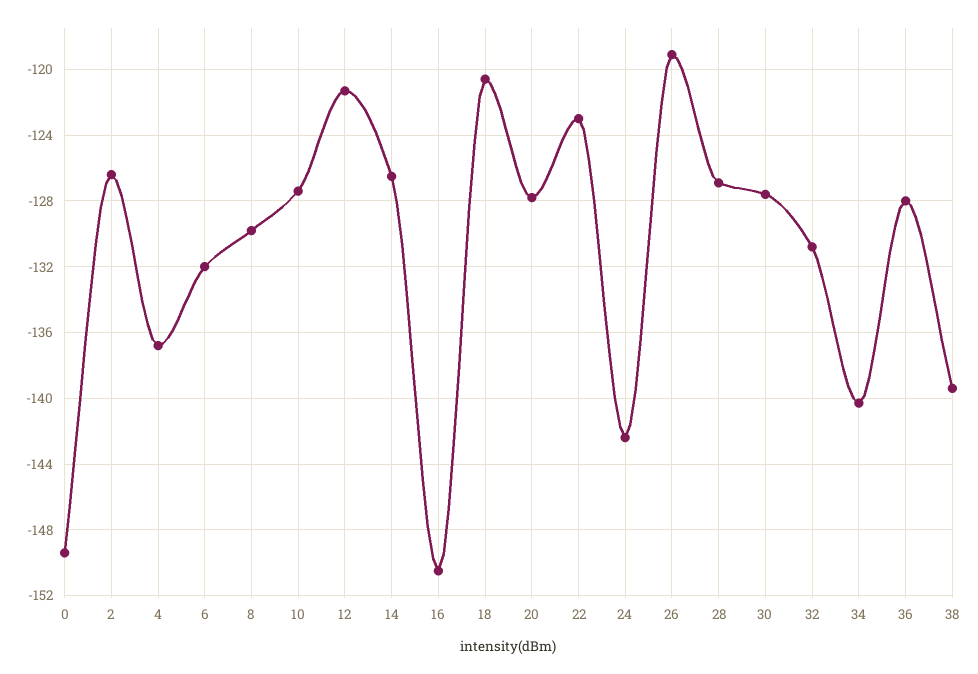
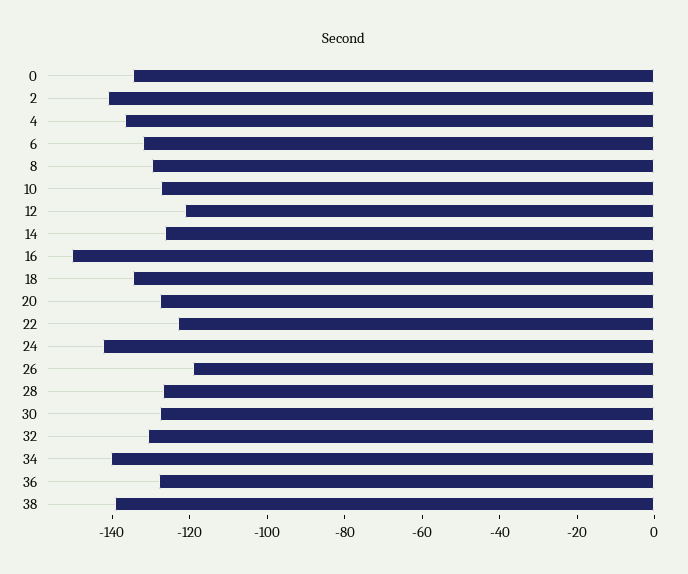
  {
-   "0": -149.5,
+   "0": -135,
-   "2": -126.5,
+   "2": -140,
    "4": -137,
    "6": -132,
    "8": -130,
    "10": -127.5,
    "12": -121.5,
    "14": -126.5,
    "16": -150.5,
-   "18": -120.5,
+   "18": -135,
    "20": -128,
    "22": -123,
    "24": -142.5,
    "26": -119,
    "28": -127,
    "30": -127.5,
    "32": -131,
    "34": -140.5,
    "36": -128,
    "38": -139.5
  }

